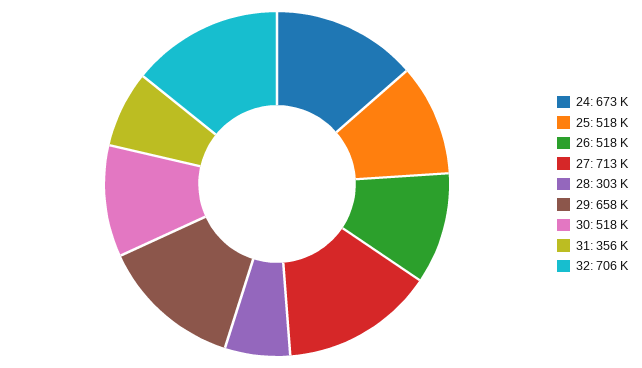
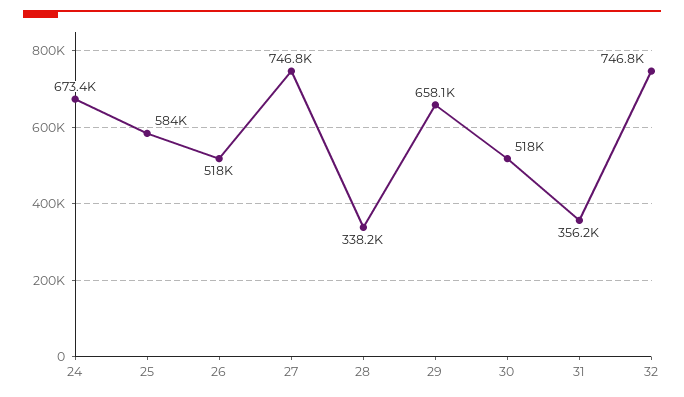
  {
    "24": 673400,
-   "25": 518000,
+   "25": 584000,
    "26": 518000,
-   "27": 713000,
+   "27": 746800,
-   "28": 303000,
+   "28": 338200,
    "29": 658100,
    "30": 518000,
    "31": 356200,
-   "32": 706000
+   "32": 746800
  }

